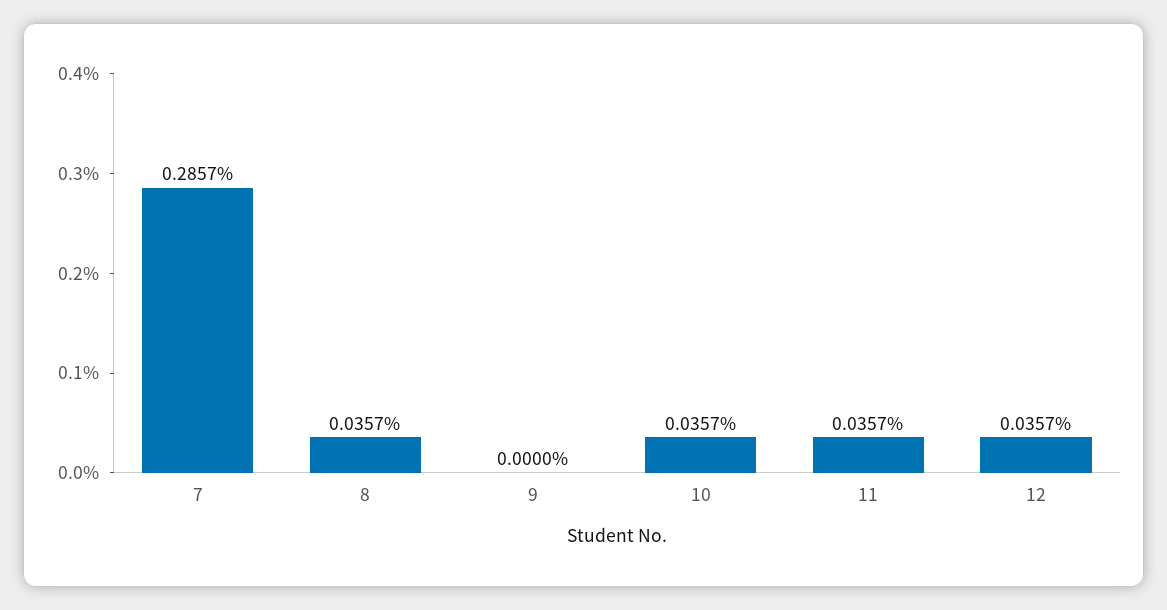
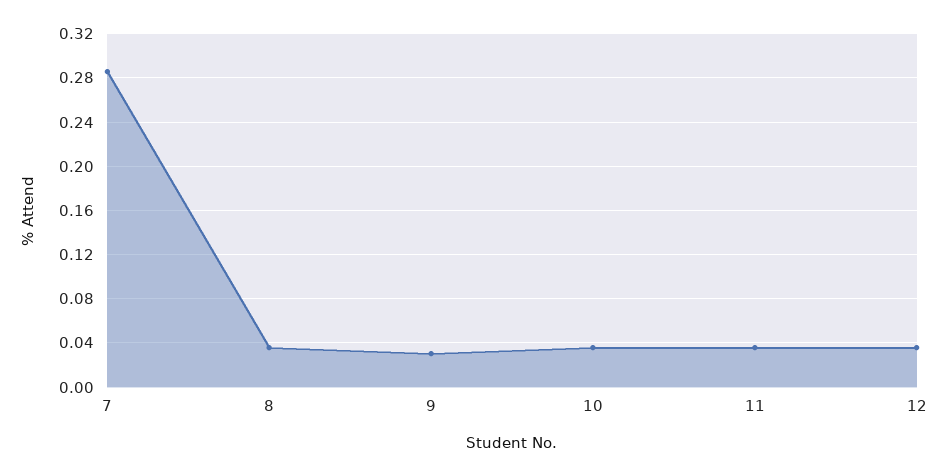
  {
    "7": 0.2857,
    "8": 0.0357,
-   "9": 0,
+   "9": 0.03,
    "10": 0.0357,
    "11": 0.0357,
    "12": 0.0357
  }

